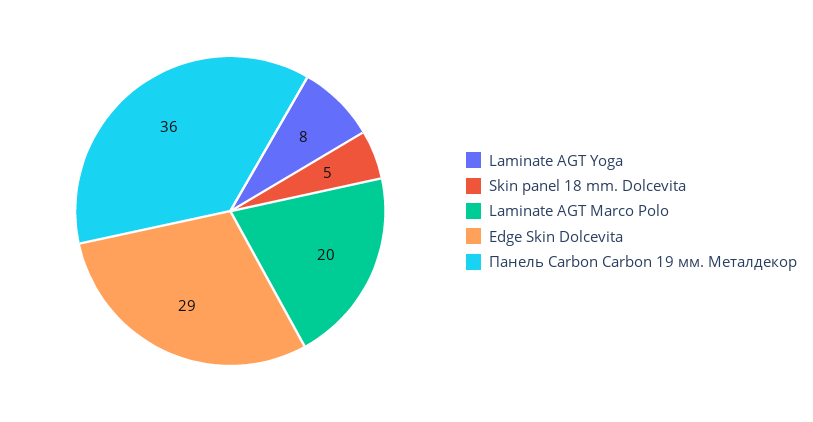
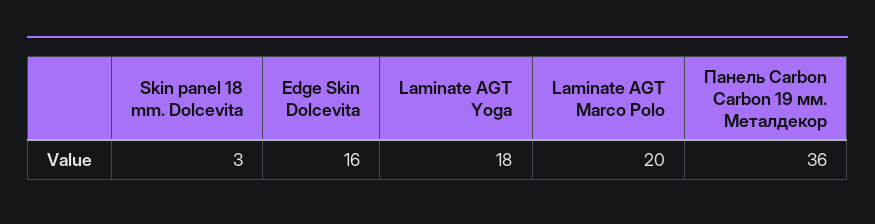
  {
-   "Laminate AGT Yoga": 8,
+   "Laminate AGT Yoga": 18,
-   "Skin panel 18 mm. Dolcevita": 5,
+   "Skin panel 18 mm. Dolcevita": 3,
    "Laminate AGT Marco Polo": 20,
-   "Edge Skin Dolcevita": 29,
+   "Edge Skin Dolcevita": 16,
    "Панель Carbon Carbon 19 мм. Металдекор": 36
  }

